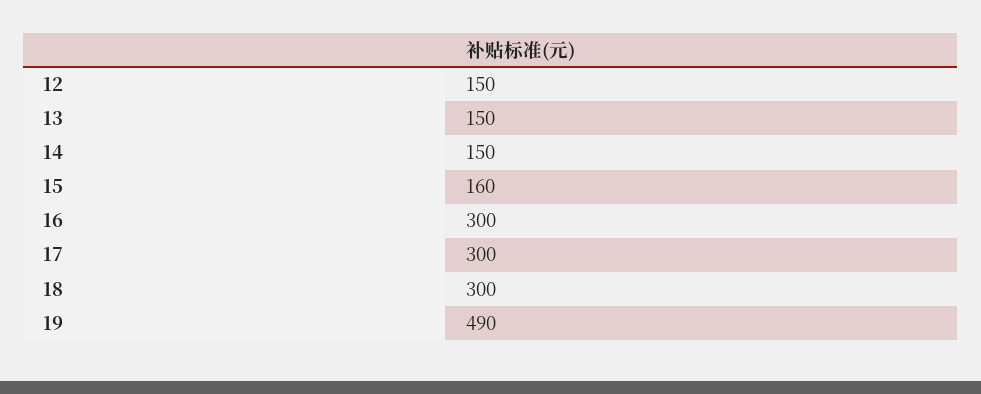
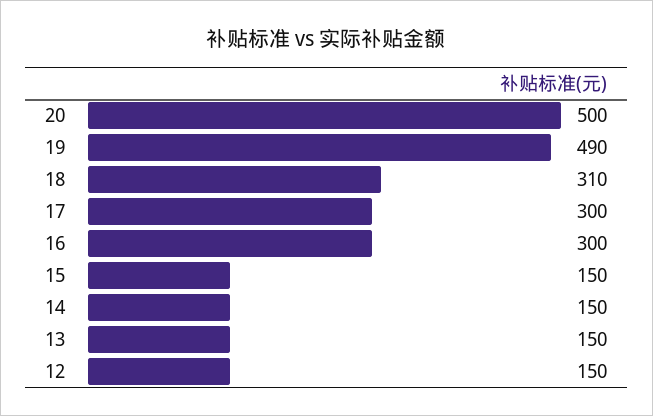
  {
    "12": 150,
    "13": 150,
    "14": 150,
-   "15": 160,
+   "15": 150,
    "16": 300,
    "17": 300,
-   "18": 300,
+   "18": 310,
-   "19": 490
+   "19": 490,
+   "20": 500
  }

